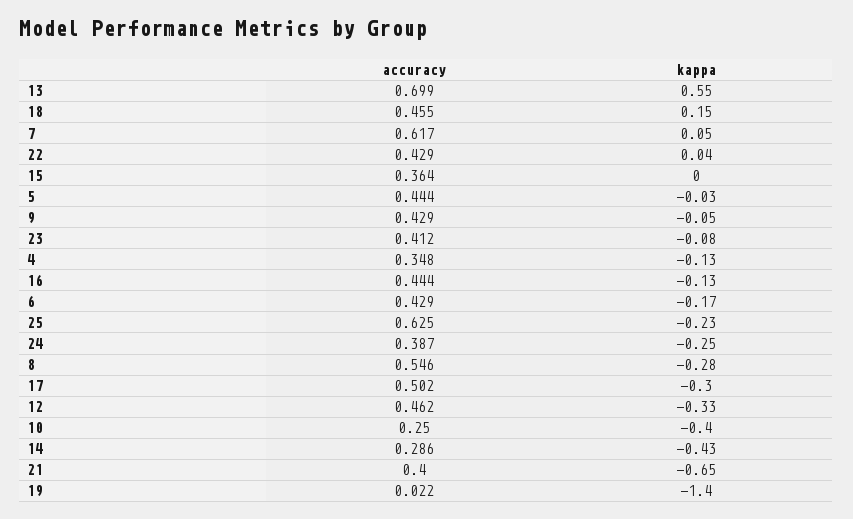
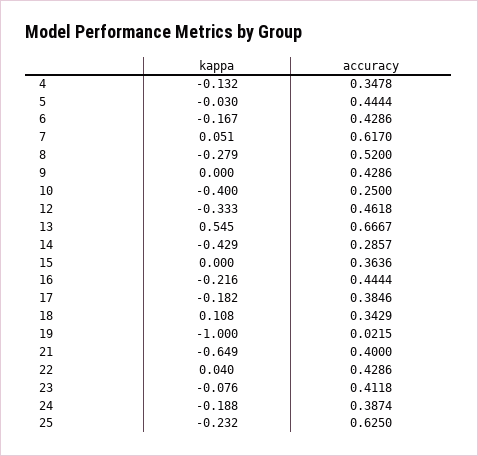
  {
    "accuracy": {
-     "13": 0.699,
+     "13": 0.6667,
-     "18": 0.455,
+     "18": 0.3429,
      "7": 0.617,
      "22": 0.4286,
      "15": 0.3636,
      "5": 0.4444,
      "9": 0.4286,
      "23": 0.4118,
      "4": 0.3478,
      "16": 0.4444,
      "6": 0.4286,
      "25": 0.625,
      "24": 0.3874,
-     "8": 0.546,
+     "8": 0.52,
-     "17": 0.502,
+     "17": 0.3846,
      "12": 0.4618,
      "10": 0.25,
      "14": 0.2857,
      "21": 0.4,
      "19": 0.0215
    },
    "kappa": {
      "13": 0.545,
-     "18": 0.15,
+     "18": 0.108,
      "7": 0.051,
      "22": 0.04,
      "15": 0,
      "5": -0.03,
-     "9": -0.05,
+     "9": 0,
      "23": -0.076,
      "4": -0.132,
-     "16": -0.13,
+     "16": -0.216,
      "6": -0.167,
      "25": -0.232,
-     "24": -0.25,
+     "24": -0.188,
      "8": -0.279,
-     "17": -0.3,
+     "17": -0.182,
      "12": -0.333,
      "10": -0.4,
      "14": -0.429,
      "21": -0.649,
-     "19": -1.4
+     "19": -1
    }
  }

